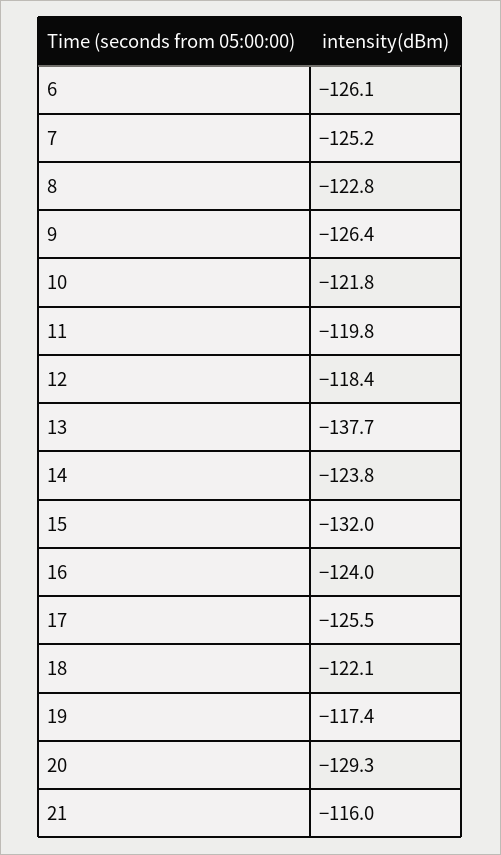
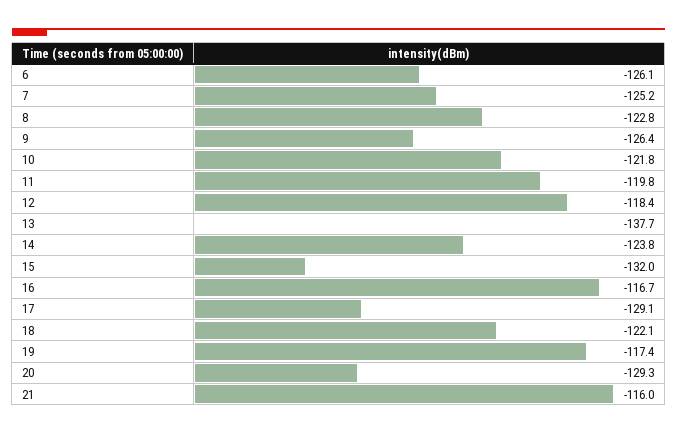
  {
    "6": -126.1,
    "7": -125.2,
    "8": -122.8,
    "9": -126.4,
    "10": -121.8,
    "11": -119.8,
    "12": -118.4,
    "13": -137.7,
    "14": -123.8,
    "15": -132,
-   "16": -124,
+   "16": -116.7,
-   "17": -125.5,
+   "17": -129.1,
    "18": -122.1,
    "19": -117.4,
    "20": -129.3,
    "21": -116
  }

